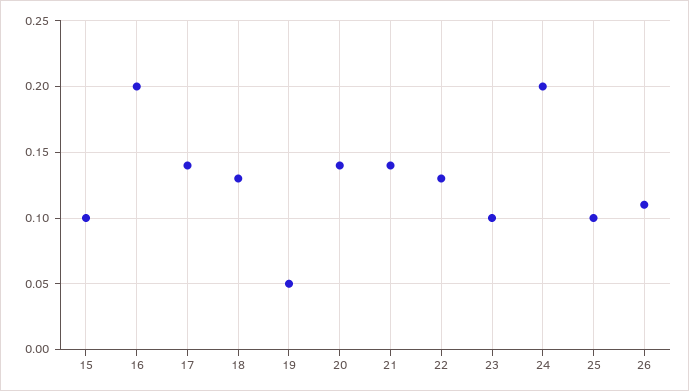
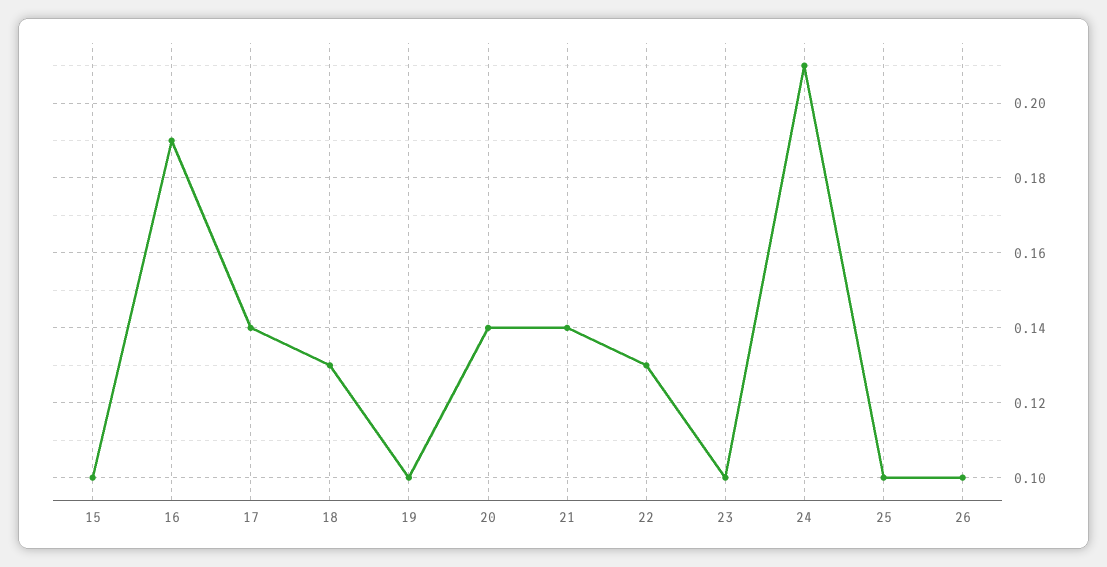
  {
    "15": 0.1,
-   "16": 0.2,
+   "16": 0.19,
    "17": 0.14,
    "18": 0.13,
-   "19": 0.05,
+   "19": 0.1,
    "20": 0.14,
    "21": 0.14,
    "22": 0.13,
    "23": 0.1,
-   "24": 0.2,
+   "24": 0.21,
    "25": 0.1,
-   "26": 0.11
+   "26": 0.1
  }

